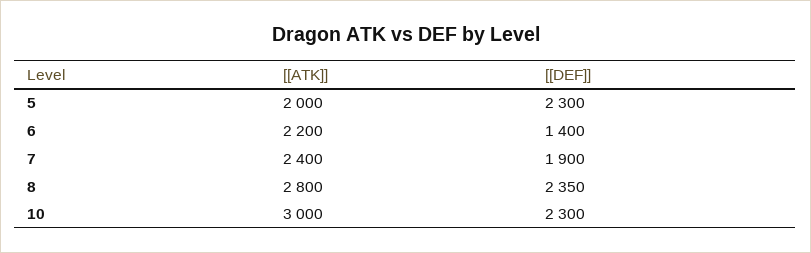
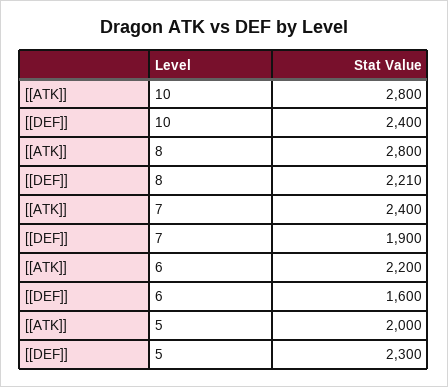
  {
    "[[ATK]]": {
      "5": 2000,
      "6": 2200,
      "7": 2400,
      "8": 2800,
-     "10": 3000
+     "10": 2800
    },
    "[[DEF]]": {
      "5": 2300,
-     "6": 1400,
+     "6": 1600,
      "7": 1900,
-     "8": 2350,
+     "8": 2210,
-     "10": 2300
+     "10": 2400
    }
  }

